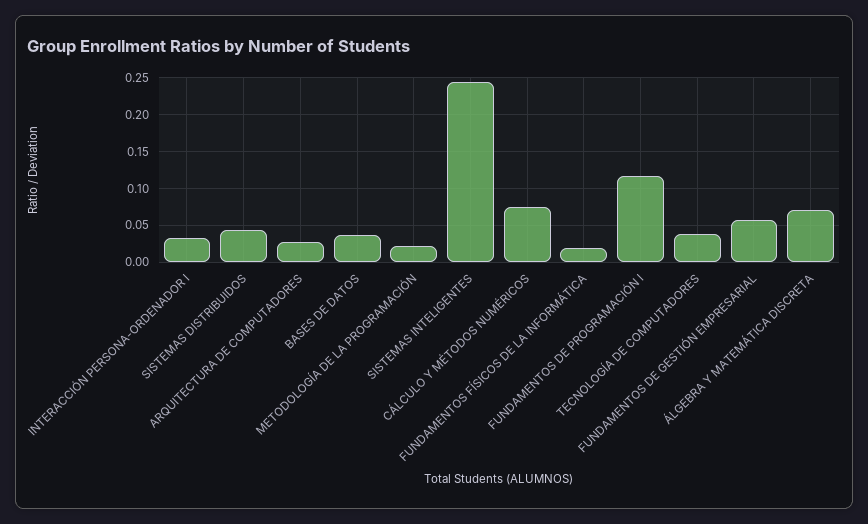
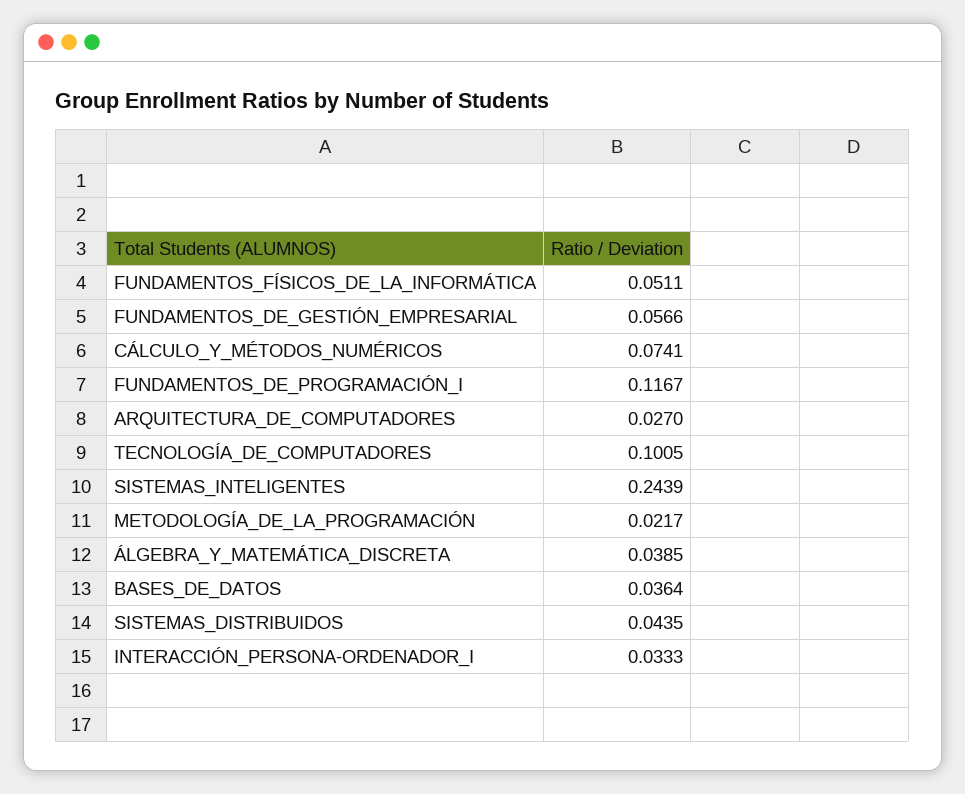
  {
    "INTERACCIÓN PERSONA-ORDENADOR I": 0.0333,
    "SISTEMAS DISTRIBUIDOS": 0.0435,
    "ARQUITECTURA DE COMPUTADORES": 0.027,
    "BASES DE DATOS": 0.0364,
    "METODOLOGÍA DE LA PROGRAMACIÓN": 0.0217,
    "SISTEMAS INTELIGENTES": 0.2439,
    "CÁLCULO Y MÉTODOS NUMÉRICOS": 0.0741,
-   "FUNDAMENTOS FÍSICOS DE LA INFORMÁTICA": 0.02,
+   "FUNDAMENTOS FÍSICOS DE LA INFORMÁTICA": 0.0511,
    "FUNDAMENTOS DE PROGRAMACIÓN I": 0.1167,
-   "TECNOLOGÍA DE COMPUTADORES": 0.04,
+   "TECNOLOGÍA DE COMPUTADORES": 0.1005,
    "FUNDAMENTOS DE GESTIÓN EMPRESARIAL": 0.0566,
-   "ÁLGEBRA Y MATEMÁTICA DISCRETA": 0.07
+   "ÁLGEBRA Y MATEMÁTICA DISCRETA": 0.0385
  }

